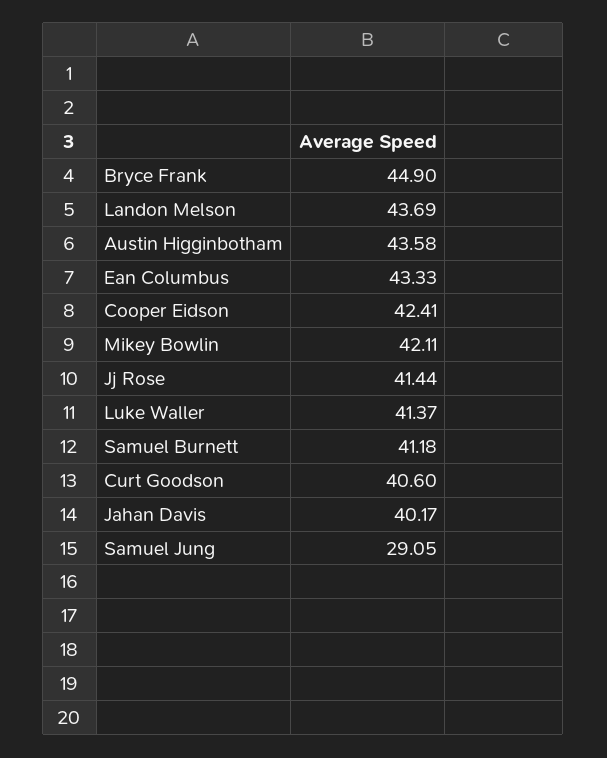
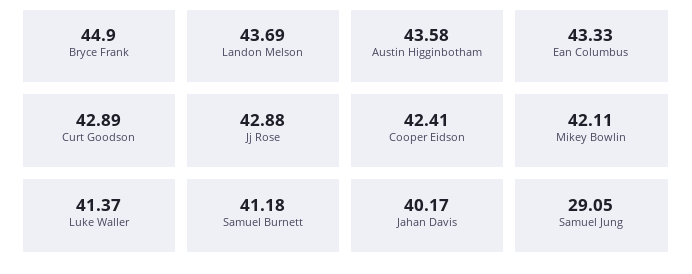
  {
    "Bryce Frank": 44.9,
    "Landon Melson": 43.69,
    "Austin Higginbotham": 43.58,
    "Ean Columbus": 43.33,
    "Cooper Eidson": 42.41,
    "Mikey Bowlin": 42.11,
-   "Jj Rose": 41.44,
+   "Jj Rose": 42.88,
    "Luke Waller": 41.37,
    "Samuel Burnett": 41.18,
-   "Curt Goodson": 40.6,
+   "Curt Goodson": 42.89,
    "Jahan Davis": 40.17,
    "Samuel Jung": 29.05
  }

